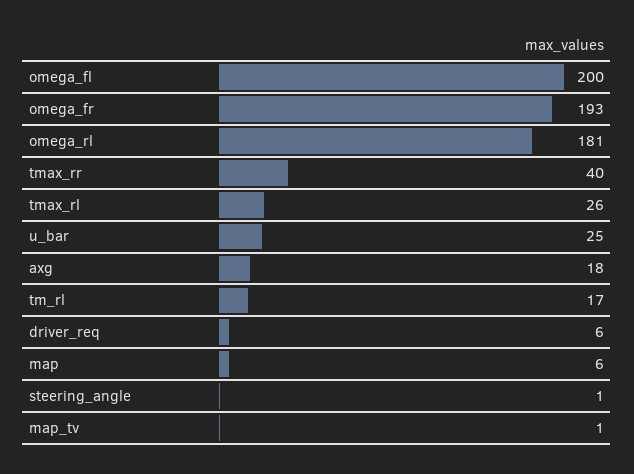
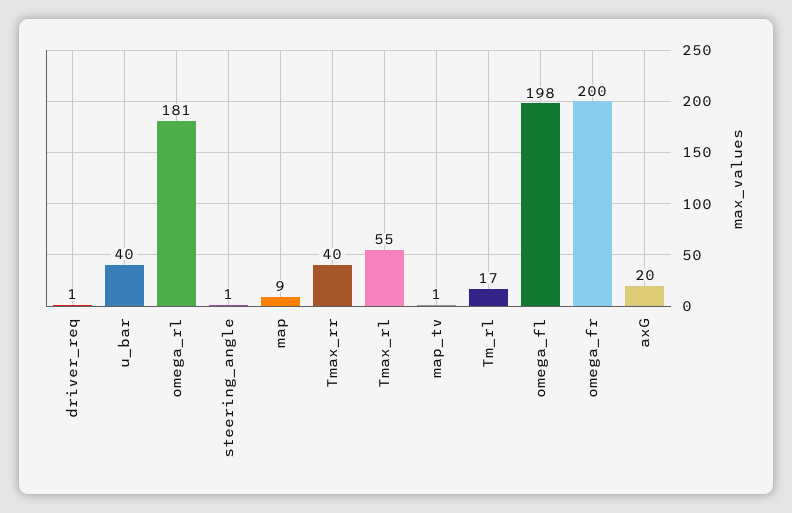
  {
-   "omega_fl": 200,
+   "omega_fl": 198,
-   "omega_fr": 193,
+   "omega_fr": 200,
    "omega_rl": 181,
    "tmax_rr": 40,
-   "tmax_rl": 26,
+   "tmax_rl": 55,
-   "u_bar": 25,
+   "u_bar": 40,
-   "axg": 18,
+   "axg": 20,
    "tm_rl": 17,
-   "driver_req": 6,
+   "driver_req": 1,
-   "map": 6,
+   "map": 9,
    "steering_angle": 1,
    "map_tv": 1
  }

